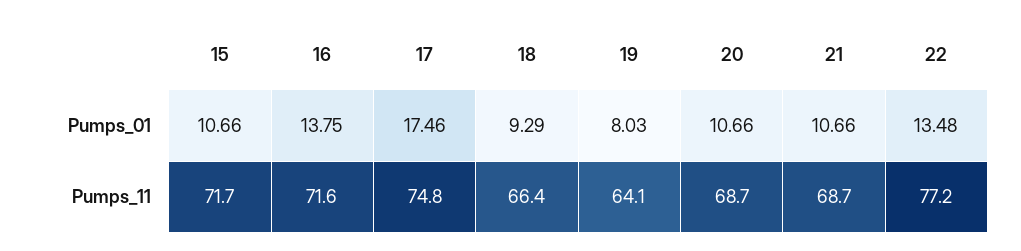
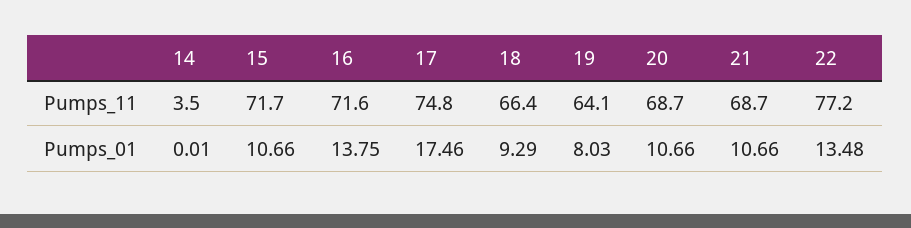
  {
    "15": {
      "Pumps_01": 10.66,
      "Pumps_11": 71.7
    },
    "16": {
      "Pumps_01": 13.75,
      "Pumps_11": 71.6
    },
    "17": {
      "Pumps_01": 17.46,
      "Pumps_11": 74.8
    },
    "18": {
      "Pumps_01": 9.29,
      "Pumps_11": 66.4
    },
    "19": {
      "Pumps_01": 8.03,
      "Pumps_11": 64.1
    },
    "20": {
      "Pumps_01": 10.66,
      "Pumps_11": 68.7
    },
    "21": {
      "Pumps_01": 10.66,
      "Pumps_11": 68.7
    },
    "22": {
      "Pumps_01": 13.48,
      "Pumps_11": 77.2
-   }
+   },
+   "14": {
+     "Pumps_11": 3.5,
+     "Pumps_01": 0.01
+   }
  }

